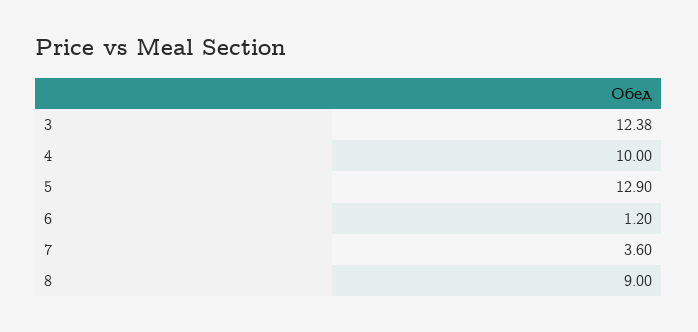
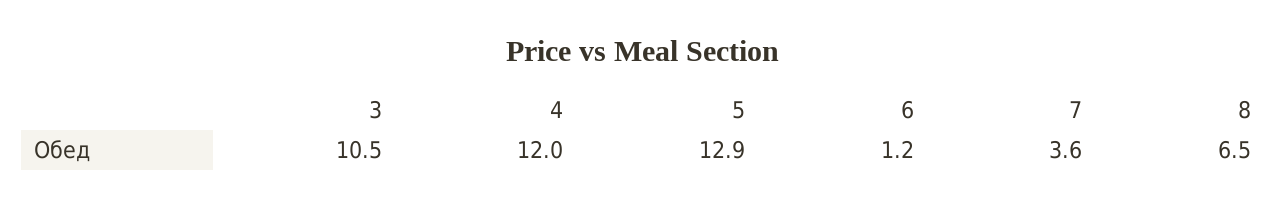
  {
-   "3": 12.38,
+   "3": 10.5,
-   "4": 10,
+   "4": 12,
    "5": 12.9,
    "6": 1.2,
    "7": 3.6,
-   "8": 9
+   "8": 6.5
  }

